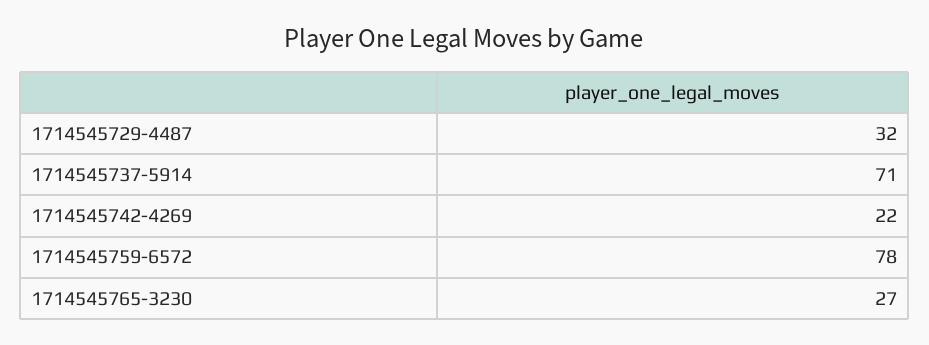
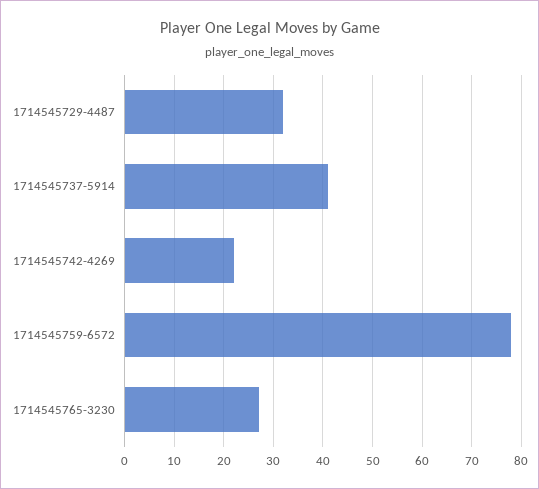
  {
    "1714545729-4487": 32,
-   "1714545737-5914": 71,
+   "1714545737-5914": 40,
    "1714545742-4269": 22,
    "1714545759-6572": 78,
    "1714545765-3230": 27
  }

